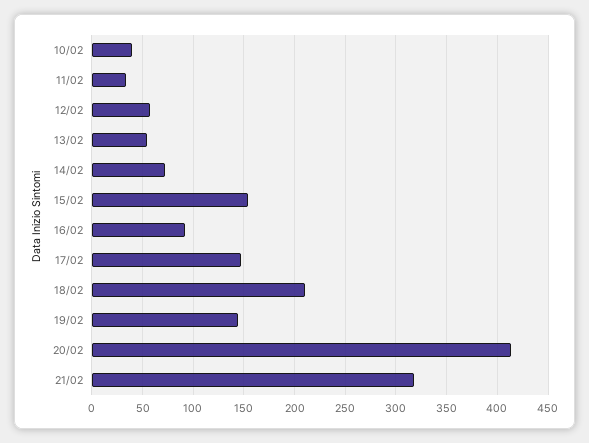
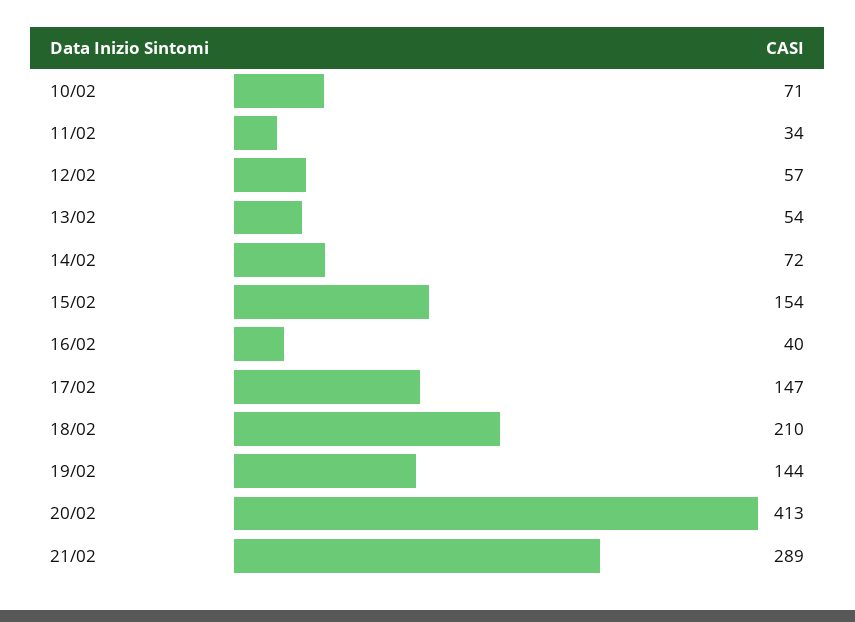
  {
-   "10/02": 40,
+   "10/02": 71,
    "11/02": 34,
    "12/02": 57,
    "13/02": 54,
    "14/02": 72,
    "15/02": 154,
-   "16/02": 90,
+   "16/02": 40,
    "17/02": 147,
    "18/02": 210,
    "19/02": 144,
    "20/02": 413,
-   "21/02": 320
+   "21/02": 289
  }

